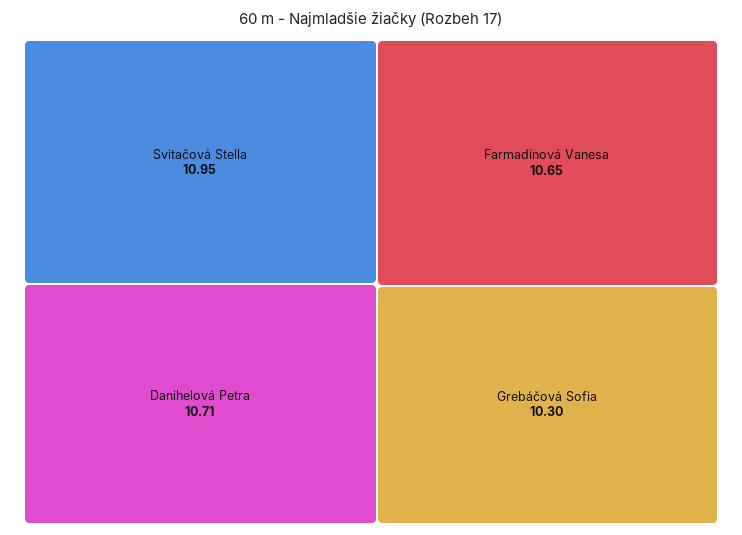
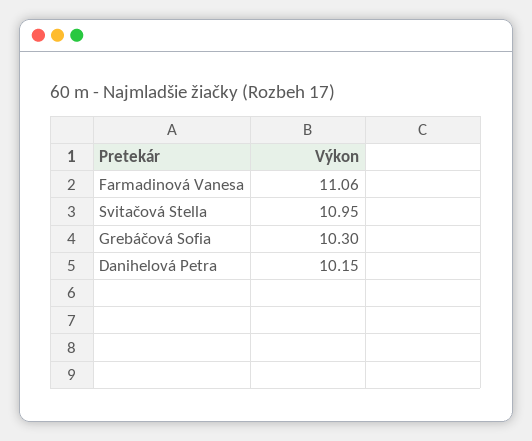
  {
    "Svitačová Stella": 10.95,
-   "Danihelová Petra": 10.71,
+   "Danihelová Petra": 10.15,
-   "Farmadinová Vanesa": 10.65,
+   "Farmadinová Vanesa": 11.06,
    "Grebáčová Sofia": 10.3
  }

